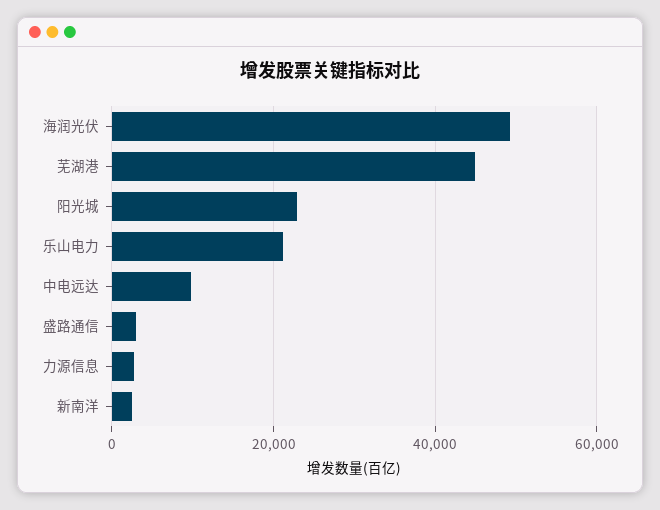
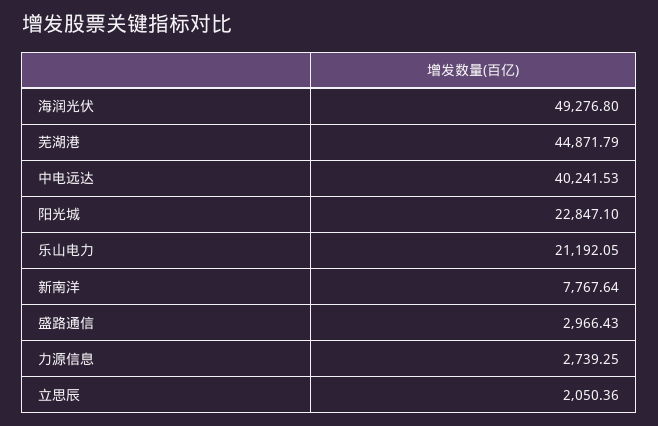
  {
    "海润光伏": 49276.8,
    "芜湖港": 44871.79,
    "阳光城": 22847.1,
    "乐山电力": 21192.05,
-   "中电远达": 10000,
+   "中电远达": 40241.53,
    "盛路通信": 2966.43,
    "力源信息": 2739.25,
-   "新南洋": 2000
+   "新南洋": 7767.64,
+   "立思辰": 2050.36
  }

